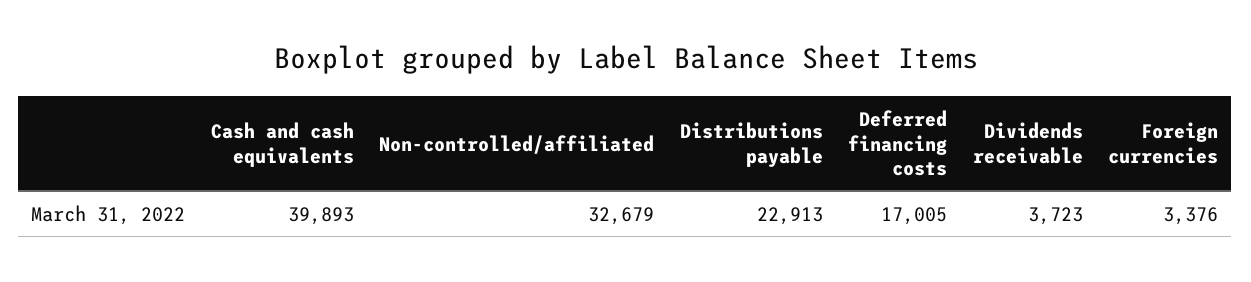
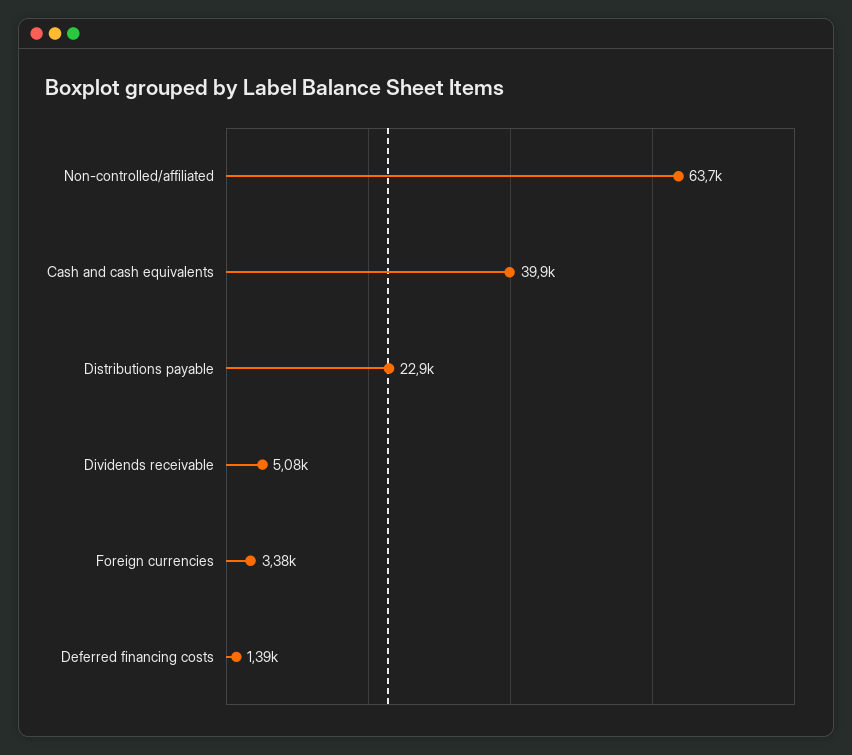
  {
    "Cash and cash equivalents": 39893,
-   "Non-controlled/affiliated": 32679,
+   "Non-controlled/affiliated": 63700,
    "Distributions payable": 22913,
-   "Deferred financing costs": 17005,
+   "Deferred financing costs": 1390,
-   "Dividends receivable": 3723,
+   "Dividends receivable": 5080,
    "Foreign currencies": 3376
  }

